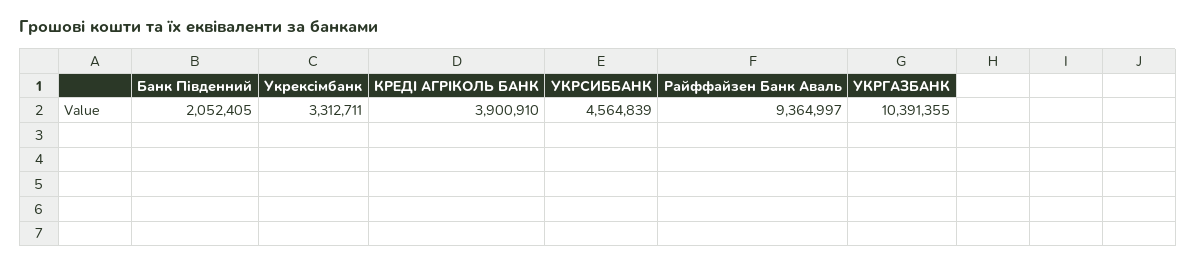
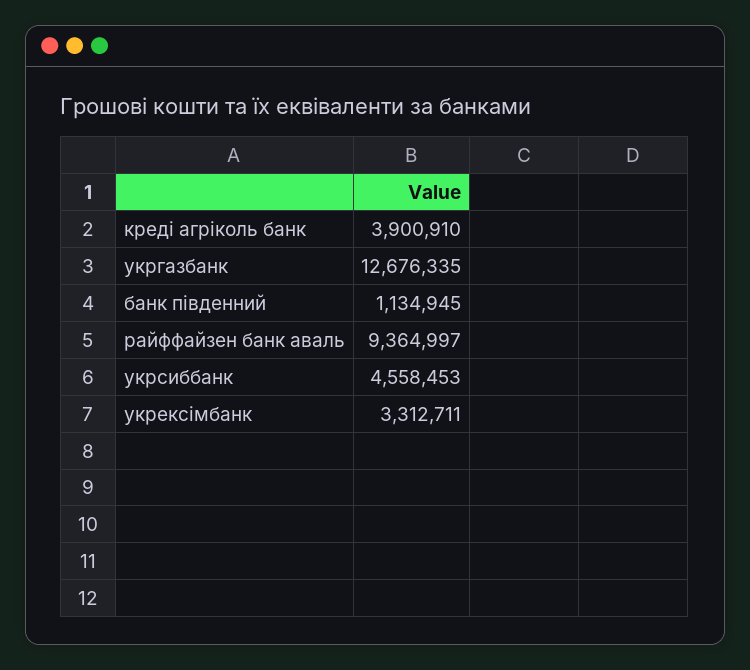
  {
-   "Банк Південний": 2052405,
+   "Банк Південний": 1134945,
    "Укрексімбанк": 3312711,
    "КРЕДІ АГРІКОЛЬ БАНК": 3900910,
-   "УКРСИББАНК": 4564839,
+   "УКРСИББАНК": 4558453,
    "Райффайзен Банк Аваль": 9364997,
-   "УКРГАЗБАНК": 10391355
+   "УКРГАЗБАНК": 12676335
  }

